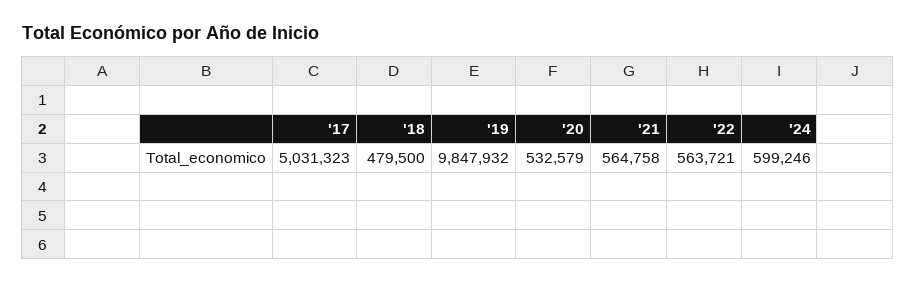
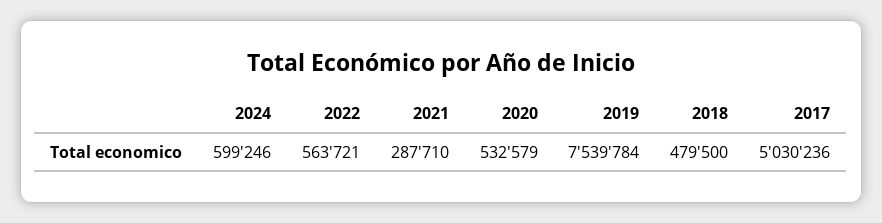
  {
-   "'17": 5031323,
+   "'17": 5030236,
    "'18": 479500,
-   "'19": 9847932,
+   "'19": 7539784,
    "'20": 532579,
-   "'21": 564758,
+   "'21": 287710,
    "'22": 563721,
    "'24": 599246
  }

